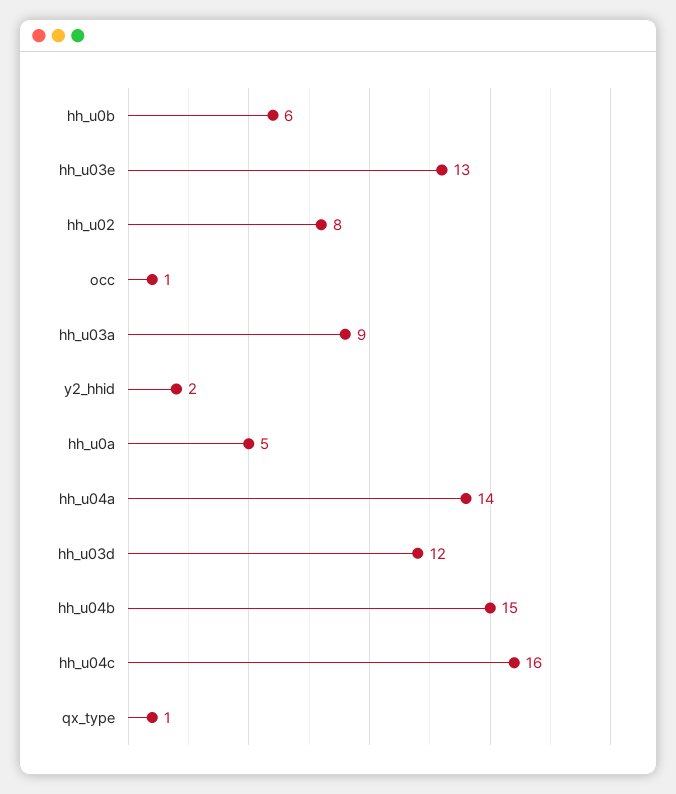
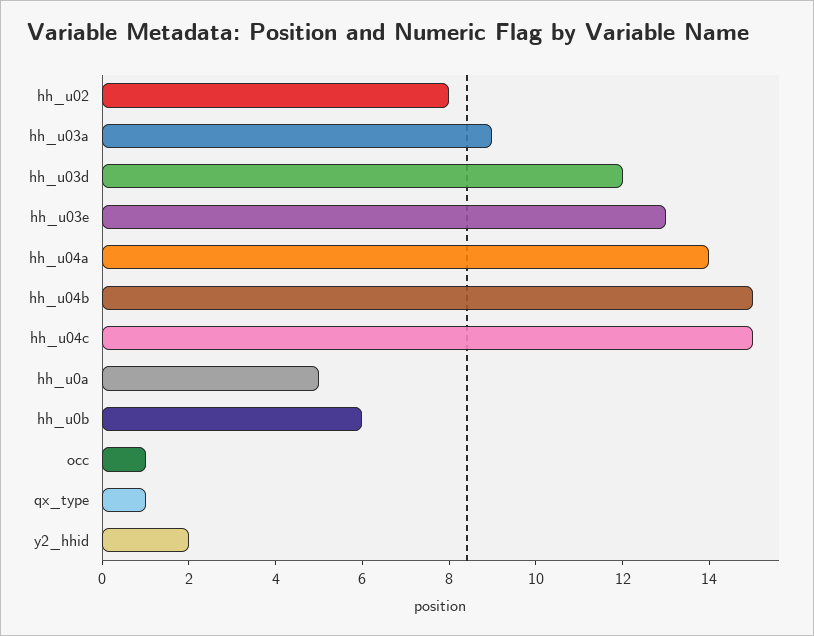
  {
    "hh_u0b": 6,
    "hh_u03e": 13,
    "hh_u02": 8,
    "occ": 1,
    "hh_u03a": 9,
    "y2_hhid": 2,
    "hh_u0a": 5,
    "hh_u04a": 14,
    "hh_u03d": 12,
    "hh_u04b": 15,
-   "hh_u04c": 16,
+   "hh_u04c": 15,
    "qx_type": 1
  }

